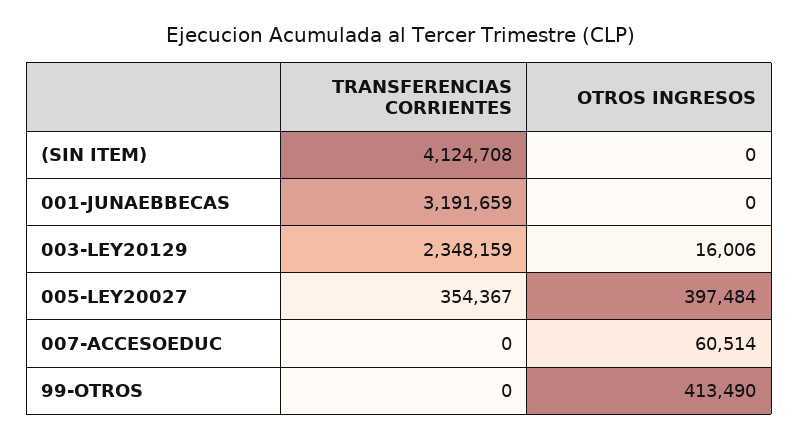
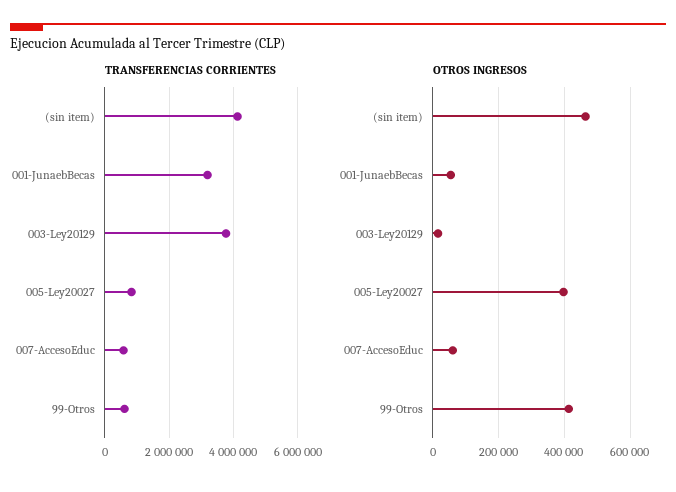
  {
    "TRANSFERENCIAS CORRIENTES": {
      "(SIN ITEM)": 4124708,
      "001-JUNAEBBECAS": 3191659,
-     "003-LEY20129": 2348159,
+     "003-LEY20129": 3800000,
-     "005-LEY20027": 354367,
+     "005-LEY20027": 800000,
-     "007-ACCESOEDUC": 0,
+     "007-ACCESOEDUC": 600000,
-     "99-OTROS": 0
+     "99-OTROS": 600000
    },
    "OTROS INGRESOS": {
-     "(SIN ITEM)": 0,
+     "(SIN ITEM)": 460000,
-     "001-JUNAEBBECAS": 0,
+     "001-JUNAEBBECAS": 60000,
      "003-LEY20129": 16006,
      "005-LEY20027": 397484,
      "007-ACCESOEDUC": 60514,
      "99-OTROS": 413490
    }
  }

